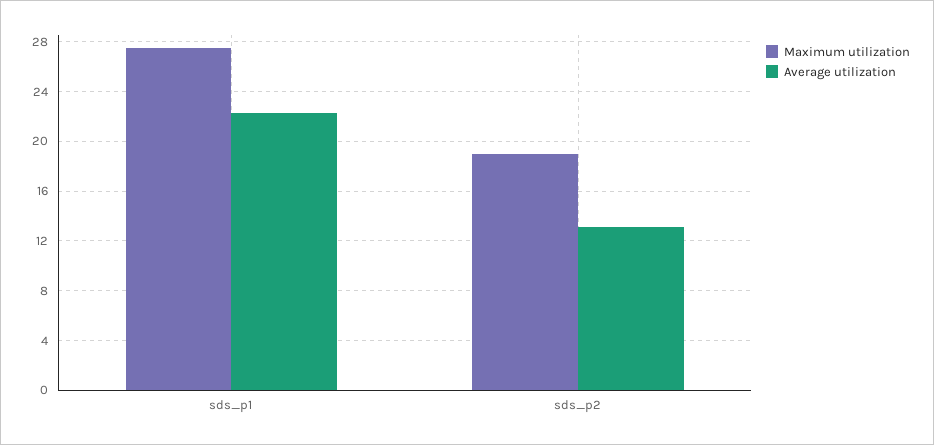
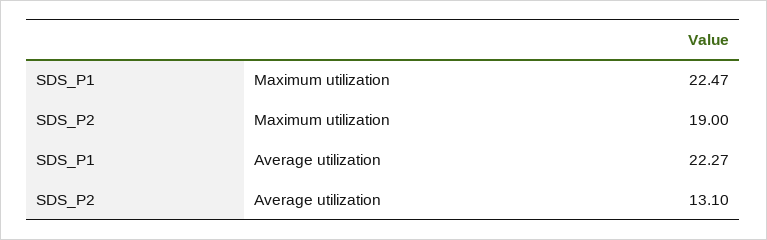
  {
    "Maximum utilization": {
-     "sds_p1": 27.5,
+     "sds_p1": 22.47,
      "sds_p2": 19
    },
    "Average utilization": {
      "sds_p1": 22.27,
      "sds_p2": 13.1
    }
  }

